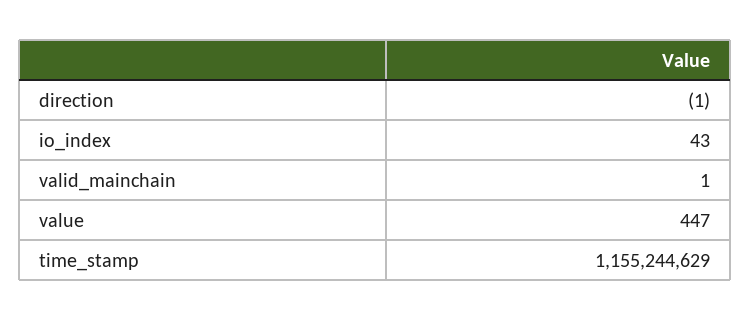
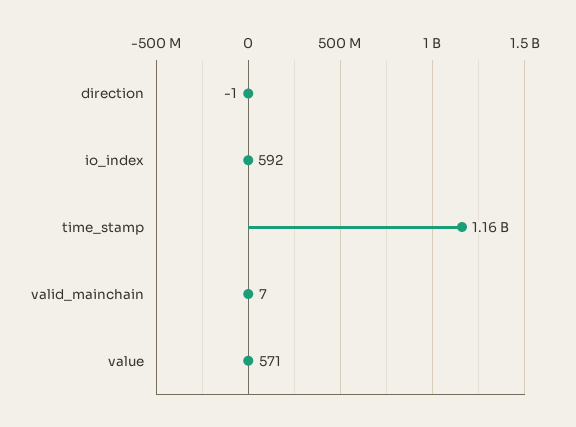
  {
    "direction": -1,
-   "io_index": 43,
+   "io_index": 592,
-   "valid_mainchain": 1,
+   "valid_mainchain": 7,
-   "value": 447,
+   "value": 571,
    "time_stamp": 1155244629
  }

